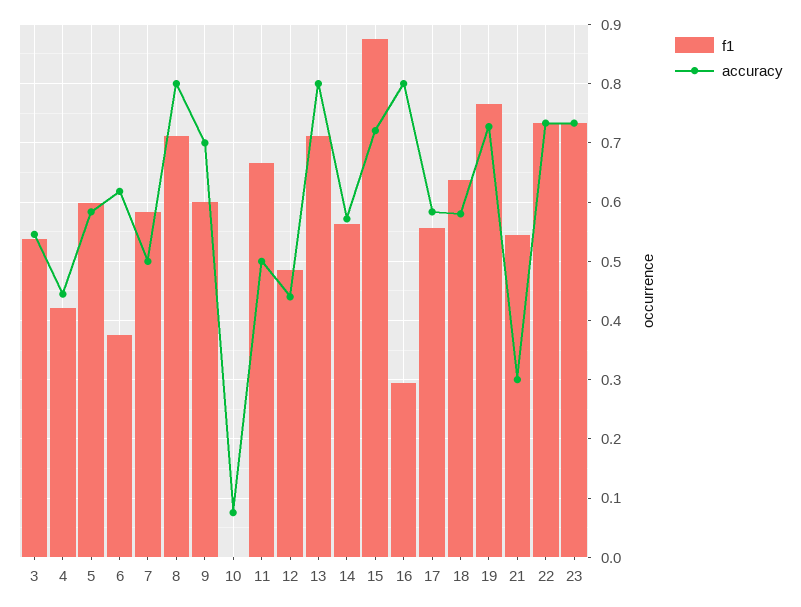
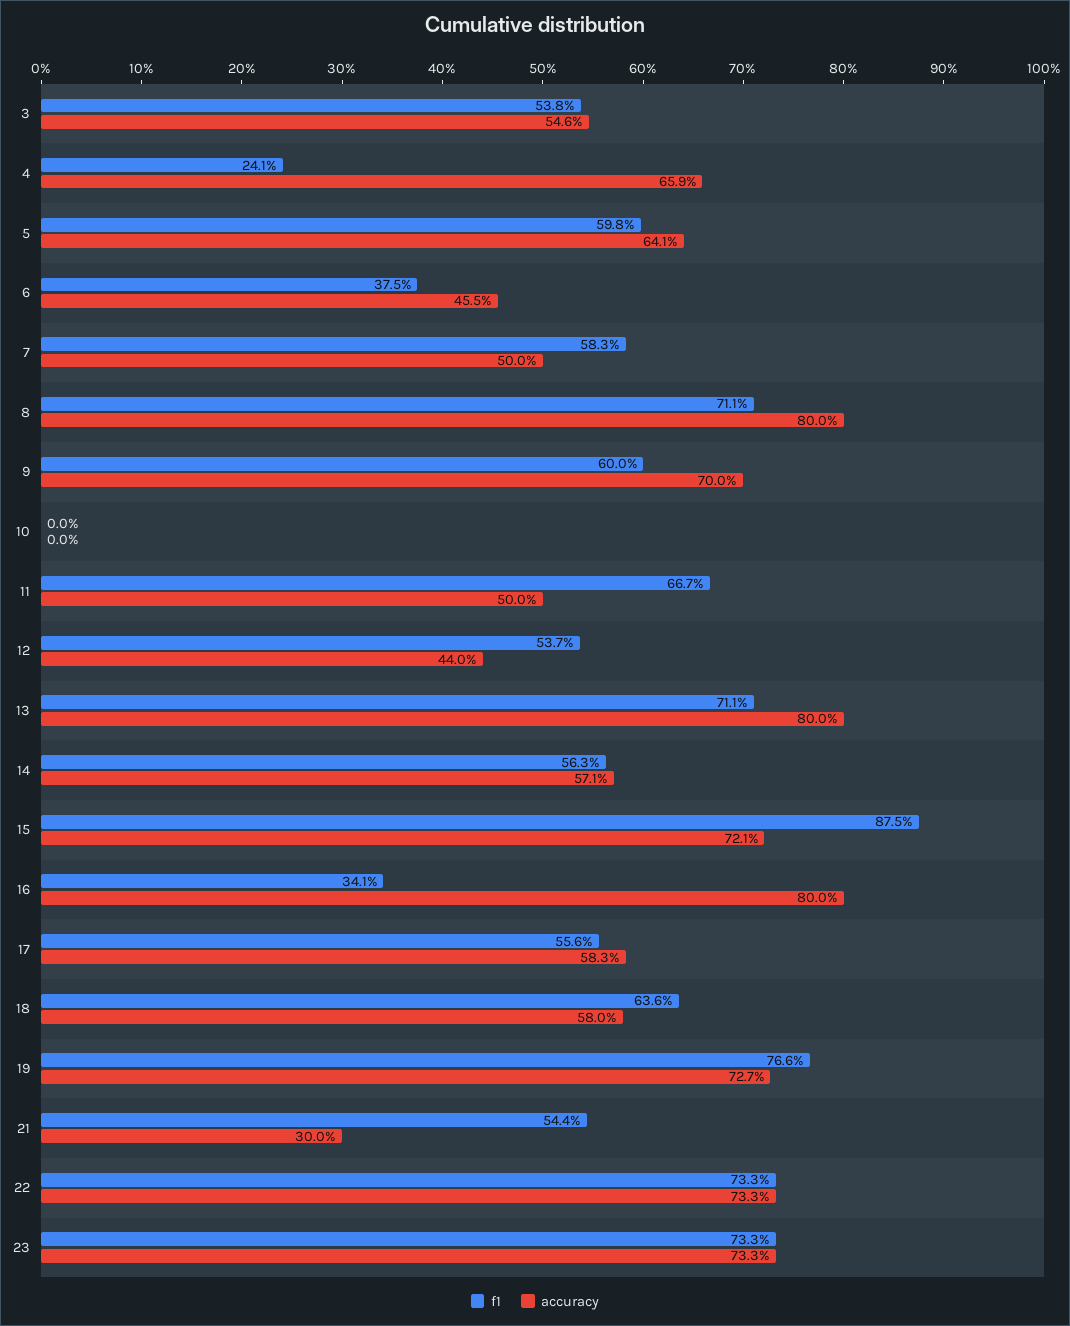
  {
    "f1": {
      "3": 0.538,
-     "4": 0.42,
+     "4": 0.241,
      "5": 0.598,
      "6": 0.375,
      "7": 0.583,
      "8": 0.711,
      "9": 0.6,
      "10": 0,
      "11": 0.667,
-     "12": 0.48,
+     "12": 0.537,
      "13": 0.711,
      "14": 0.563,
      "15": 0.875,
-     "16": 0.3,
+     "16": 0.341,
      "17": 0.556,
      "18": 0.636,
      "19": 0.766,
      "21": 0.544,
      "22": 0.733,
      "23": 0.733
    },
    "accuracy": {
      "3": 0.546,
-     "4": 0.44,
+     "4": 0.659,
-     "5": 0.58,
+     "5": 0.641,
-     "6": 0.62,
+     "6": 0.455,
      "7": 0.5,
      "8": 0.8,
      "9": 0.7,
-     "10": 0.08,
+     "10": 0,
      "11": 0.5,
      "12": 0.44,
      "13": 0.8,
      "14": 0.571,
      "15": 0.721,
      "16": 0.8,
      "17": 0.583,
      "18": 0.58,
      "19": 0.727,
      "21": 0.3,
      "22": 0.733,
      "23": 0.733
    }
  }

